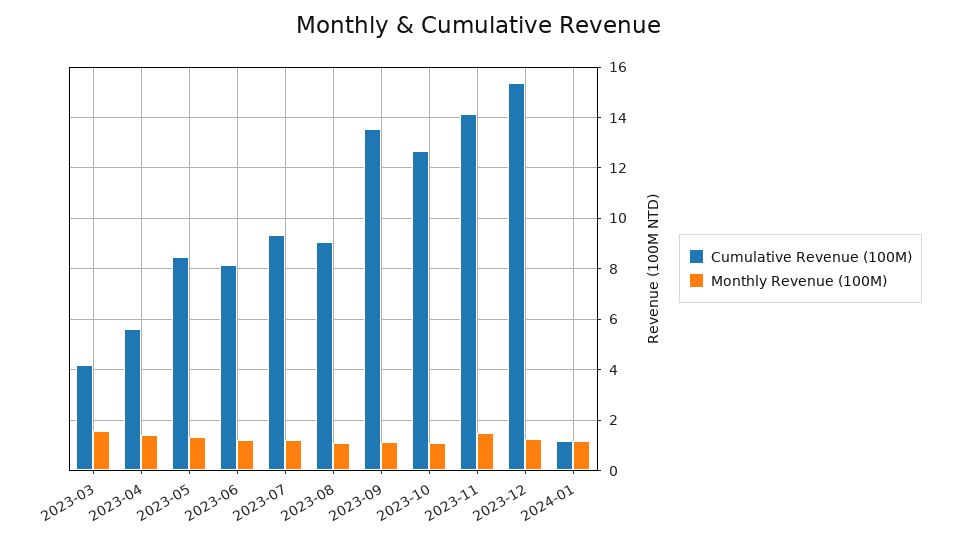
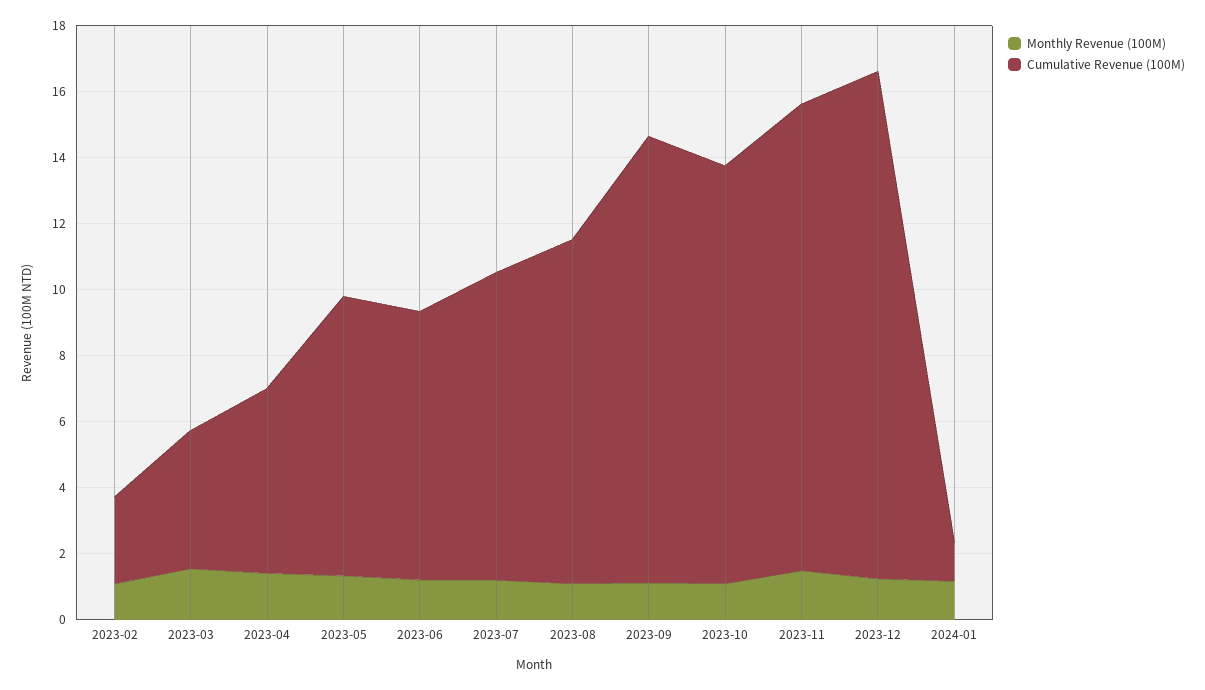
  {
    "Cumulative Revenue (100M)": {
      "2023-03": 4.25,
      "2023-04": 5.5,
      "2023-05": 8.5,
      "2023-06": 8.25,
      "2023-07": 9.25,
-     "2023-08": 9,
+     "2023-08": 10.5,
      "2023-09": 13.5,
      "2023-10": 12.75,
      "2023-11": 14.25,
      "2023-12": 15.5,
-     "2024-01": 1.25
+     "2024-01": 1.25,
+     "2023-02": 2.5
    },
    "Monthly Revenue (100M)": {
      "2023-03": 1.5,
      "2023-04": 1.5,
      "2023-05": 1.25,
      "2023-06": 1.25,
      "2023-07": 1.25,
      "2023-08": 1,
      "2023-09": 1,
      "2023-10": 1,
      "2023-11": 1.5,
      "2023-12": 1.25,
-     "2024-01": 1.25
+     "2024-01": 1.25,
+     "2023-02": 1
    }
  }

